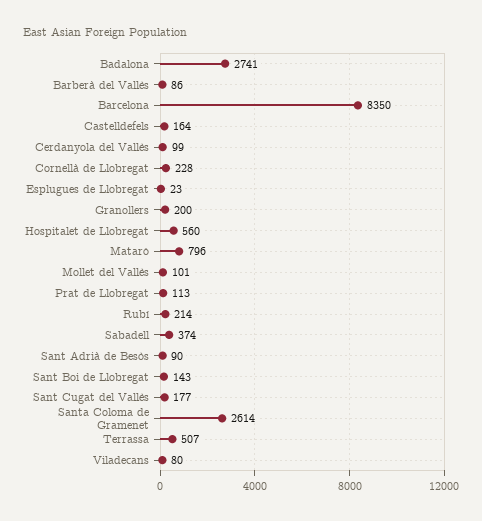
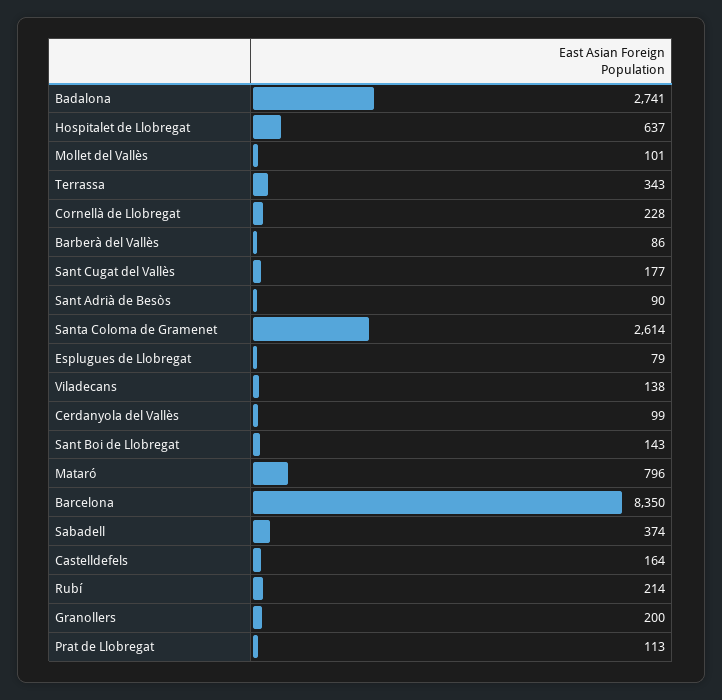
  {
    "Badalona": 2741,
    "Barberà del Vallès": 86,
    "Barcelona": 8350,
    "Castelldefels": 164,
    "Cerdanyola del Vallès": 99,
    "Cornellà de Llobregat": 228,
-   "Esplugues de Llobregat": 23,
+   "Esplugues de Llobregat": 79,
    "Granollers": 200,
-   "Hospitalet de Llobregat": 560,
+   "Hospitalet de Llobregat": 637,
    "Mataró": 796,
    "Mollet del Vallès": 101,
    "Prat de Llobregat": 113,
    "Rubí": 214,
    "Sabadell": 374,
    "Sant Adrià de Besòs": 90,
    "Sant Boi de Llobregat": 143,
    "Sant Cugat del Vallès": 177,
    "Santa Coloma de Gramenet": 2614,
-   "Terrassa": 507,
+   "Terrassa": 343,
-   "Viladecans": 80
+   "Viladecans": 138
  }

